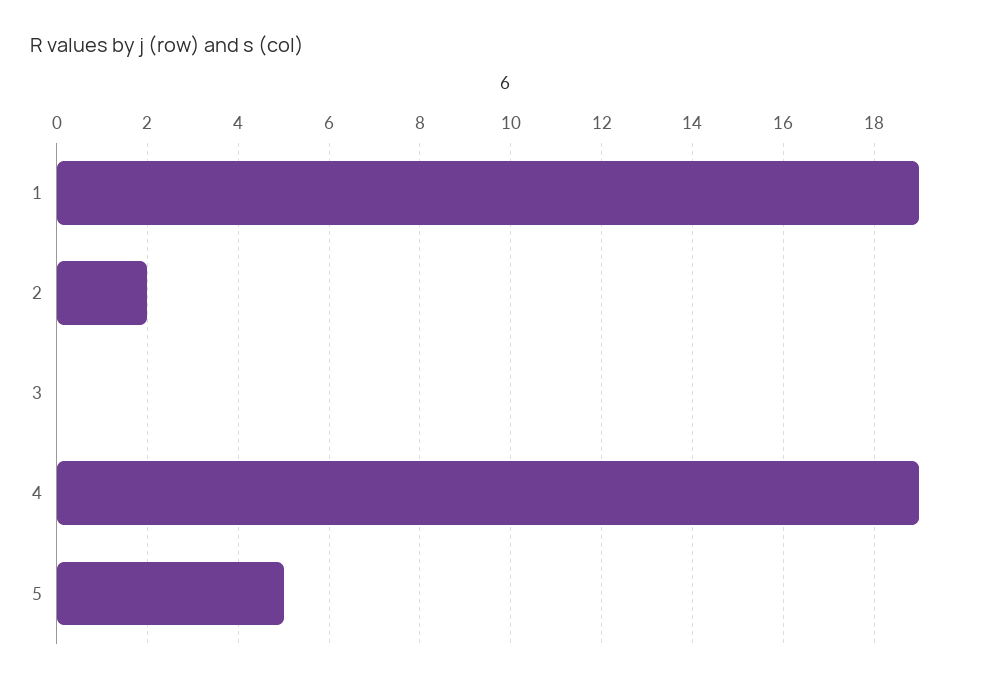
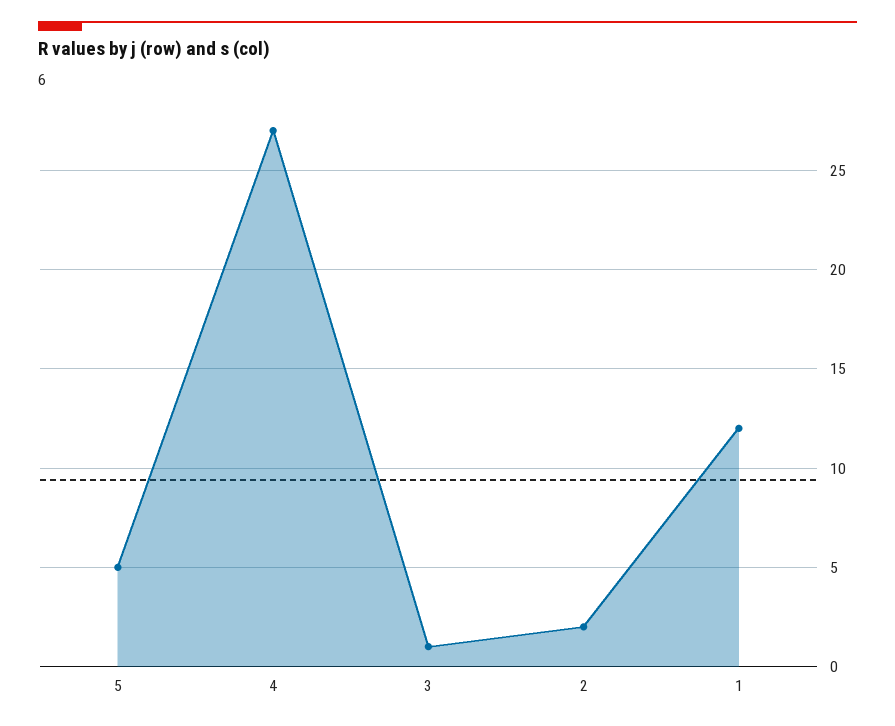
  {
-   "1": 19,
+   "1": 12,
    "2": 2,
-   "3": 0,
+   "3": 1,
-   "4": 19,
+   "4": 27,
    "5": 5
  }

